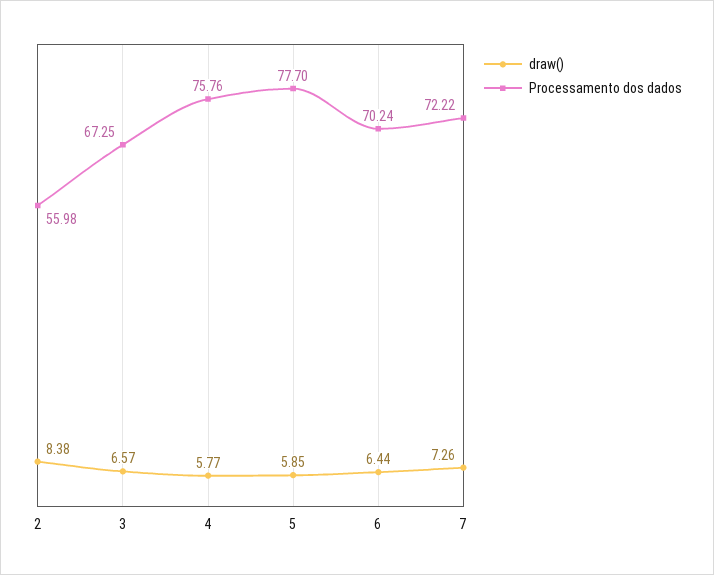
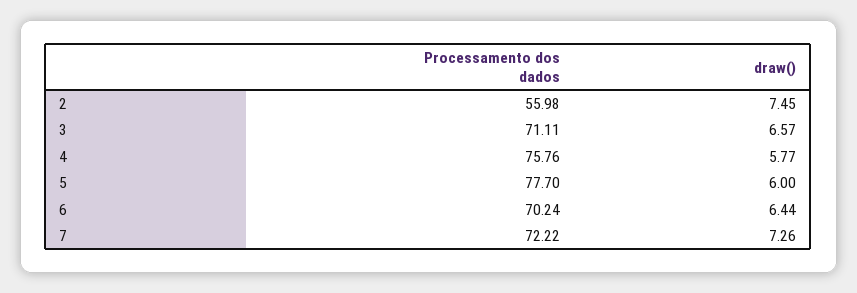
  {
    "draw()": {
-     "2": 8.38,
+     "2": 7.45,
      "3": 6.57,
      "4": 5.77,
-     "5": 5.85,
+     "5": 6,
      "6": 6.44,
      "7": 7.26
    },
    "Processamento dos dados": {
      "2": 55.98,
-     "3": 67.25,
+     "3": 71.11,
      "4": 75.76,
      "5": 77.7,
      "6": 70.24,
      "7": 72.22
    }
  }

